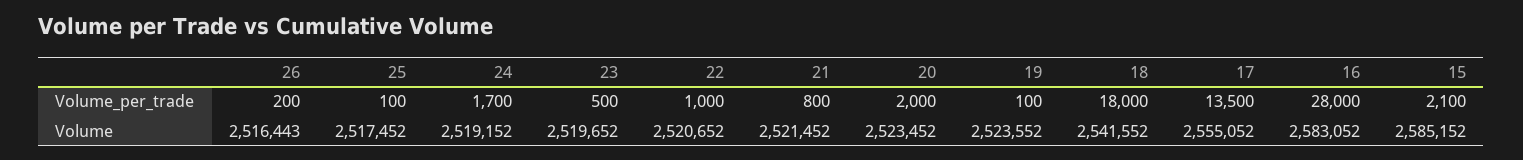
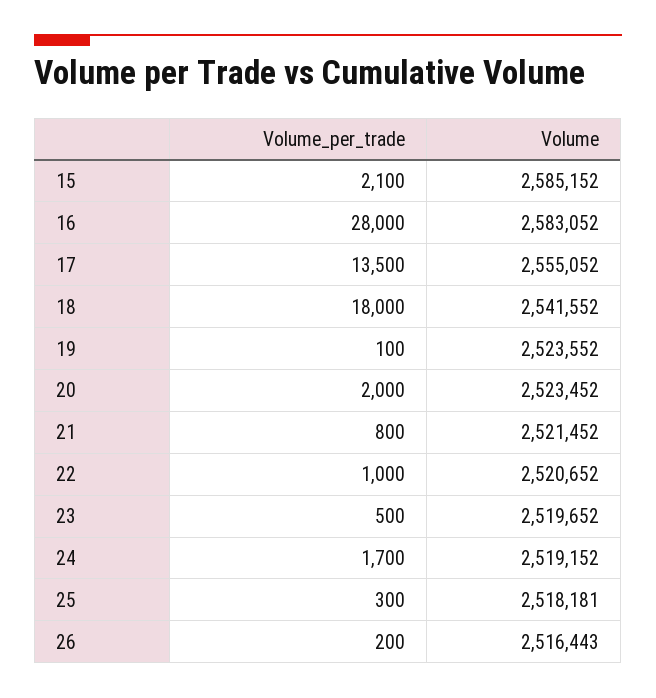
  {
    "26": {
      "Volume_per_trade": 200,
      "Volume": 2516443
    },
    "25": {
-     "Volume_per_trade": 100,
+     "Volume_per_trade": 300,
-     "Volume": 2517452
+     "Volume": 2518181
    },
    "24": {
      "Volume_per_trade": 1700,
      "Volume": 2519152
    },
    "23": {
      "Volume_per_trade": 500,
      "Volume": 2519652
    },
    "22": {
      "Volume_per_trade": 1000,
      "Volume": 2520652
    },
    "21": {
      "Volume_per_trade": 800,
      "Volume": 2521452
    },
    "20": {
      "Volume_per_trade": 2000,
      "Volume": 2523452
    },
    "19": {
      "Volume_per_trade": 100,
      "Volume": 2523552
    },
    "18": {
      "Volume_per_trade": 18000,
      "Volume": 2541552
    },
    "17": {
      "Volume_per_trade": 13500,
      "Volume": 2555052
    },
    "16": {
      "Volume_per_trade": 28000,
      "Volume": 2583052
    },
    "15": {
      "Volume_per_trade": 2100,
      "Volume": 2585152
    }
  }

